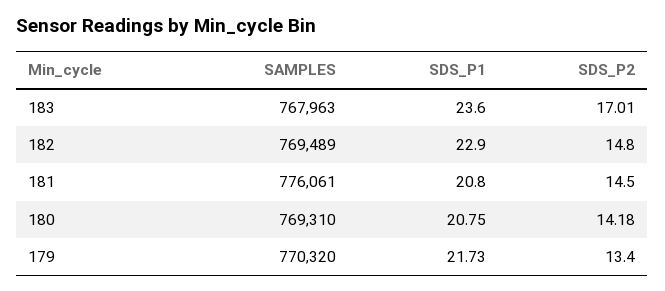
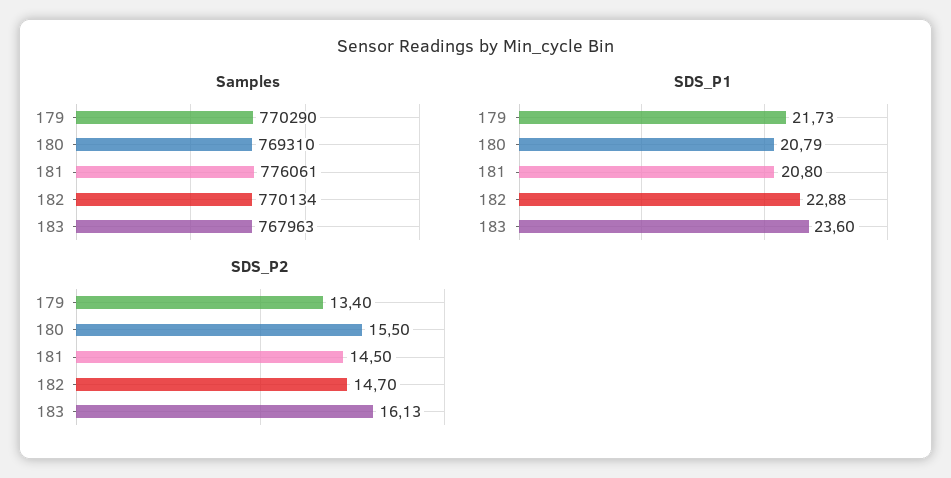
  {
    "SAMPLES": {
      "183": 767963,
-     "182": 769489,
+     "182": 770134,
      "181": 776061,
      "180": 769310,
-     "179": 770320
+     "179": 770290
    },
    "SDS_P1": {
      "183": 23.6,
-     "182": 22.9,
+     "182": 22.88,
      "181": 20.8,
-     "180": 20.75,
+     "180": 20.79,
      "179": 21.73
    },
    "SDS_P2": {
-     "183": 17.01,
+     "183": 16.13,
-     "182": 14.8,
+     "182": 14.7,
      "181": 14.5,
-     "180": 14.18,
+     "180": 15.5,
      "179": 13.4
    }
  }

